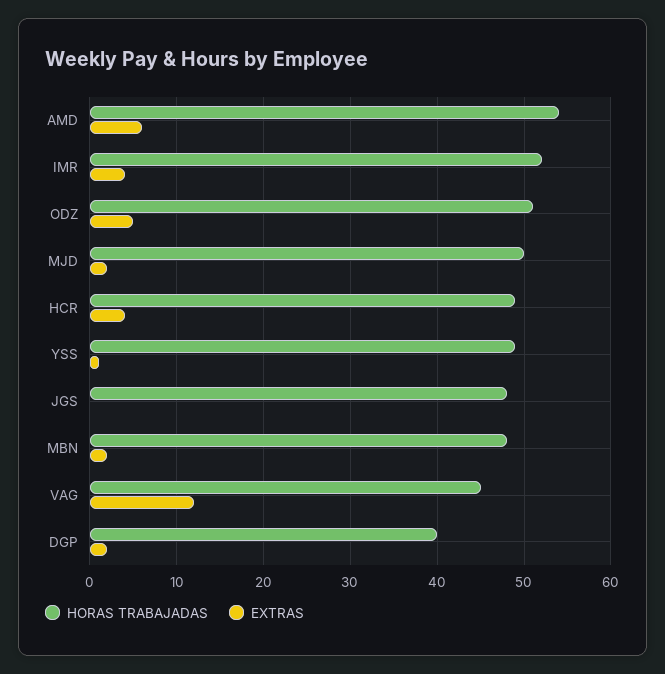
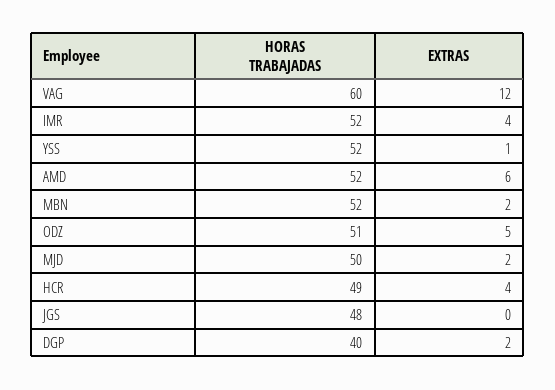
  {
    "HORAS TRABAJADAS": {
-     "AMD": 54,
+     "AMD": 52,
      "IMR": 52,
      "ODZ": 51,
      "MJD": 50,
      "HCR": 49,
-     "YSS": 49,
+     "YSS": 52,
      "JGS": 48,
-     "MBN": 48,
+     "MBN": 52,
-     "VAG": 45,
+     "VAG": 60,
      "DGP": 40
    },
    "EXTRAS": {
      "AMD": 6,
      "IMR": 4,
      "ODZ": 5,
      "MJD": 2,
      "HCR": 4,
      "YSS": 1,
      "JGS": 0,
      "MBN": 2,
      "VAG": 12,
      "DGP": 2
    }
  }

